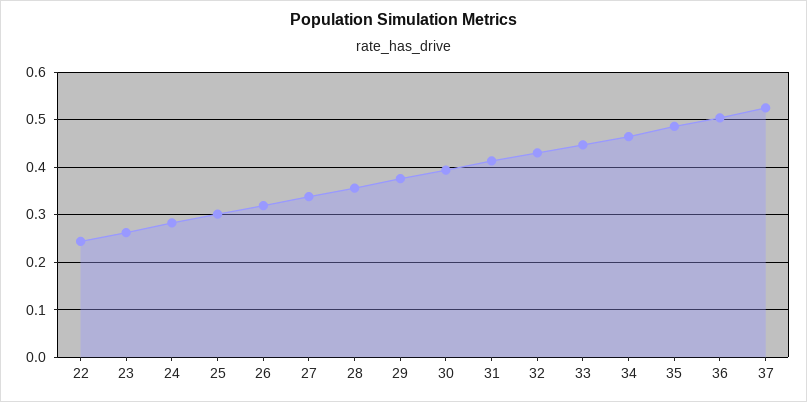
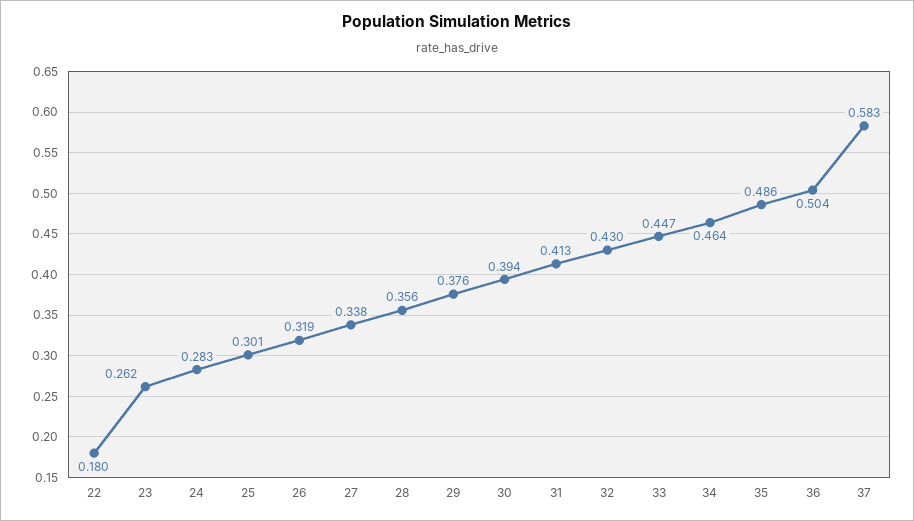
  {
-   "22": 0.24,
+   "22": 0.18,
    "23": 0.262,
    "24": 0.283,
    "25": 0.301,
    "26": 0.319,
    "27": 0.338,
    "28": 0.356,
    "29": 0.376,
    "30": 0.394,
    "31": 0.413,
    "32": 0.43,
    "33": 0.447,
    "34": 0.464,
    "35": 0.486,
    "36": 0.504,
-   "37": 0.52
+   "37": 0.583
  }

